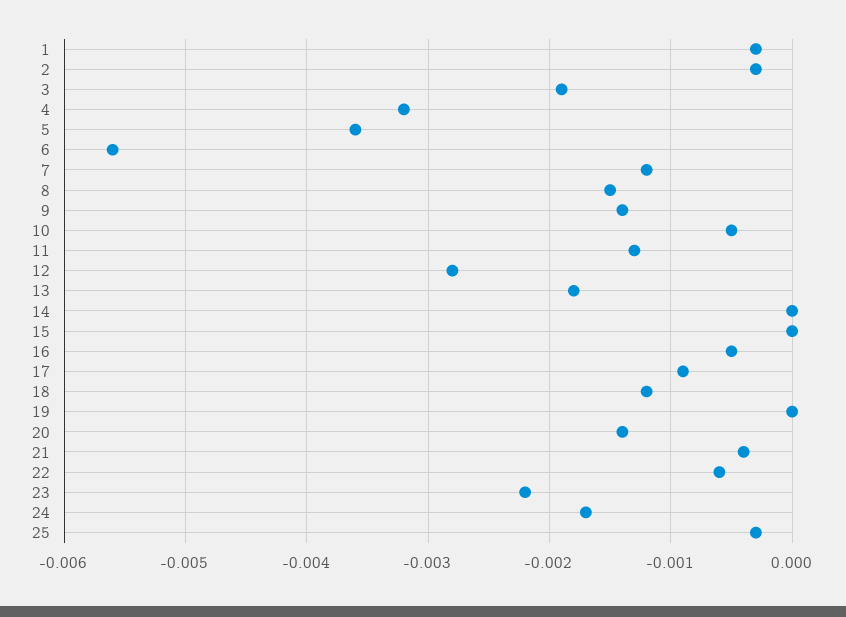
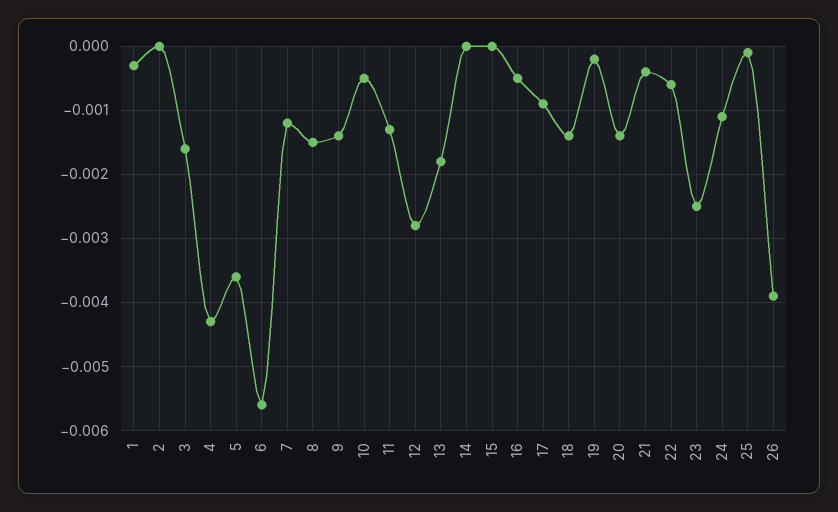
  {
    "1": -0.0003,
-   "2": -0.0003,
+   "2": 0,
-   "3": -0.0019,
+   "3": -0.0016,
-   "4": -0.0032,
+   "4": -0.0043,
    "5": -0.0036,
    "6": -0.0056,
    "7": -0.0012,
    "8": -0.0015,
    "9": -0.0014,
    "10": -0.0005,
    "11": -0.0013,
    "12": -0.0028,
    "13": -0.0018,
    "14": 0,
    "15": 0,
    "16": -0.0005,
    "17": -0.0009,
-   "18": -0.0012,
+   "18": -0.0014,
-   "19": 0,
+   "19": -0.0002,
    "20": -0.0014,
    "21": -0.0004,
    "22": -0.0006,
-   "23": -0.0022,
+   "23": -0.0025,
-   "24": -0.0017,
+   "24": -0.0011,
-   "25": -0.0003
+   "25": -0.0001,
+   "26": -0.0039
  }

